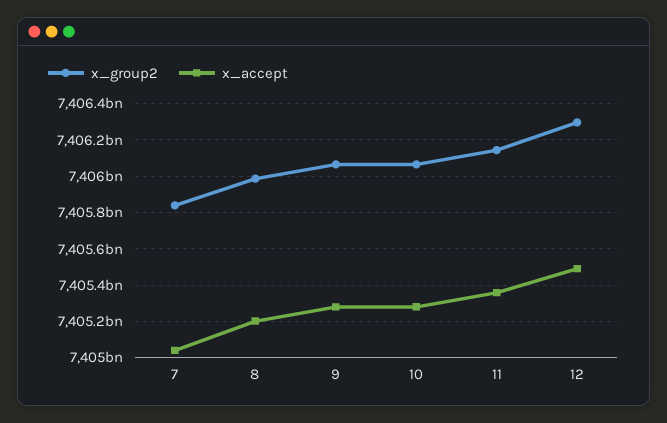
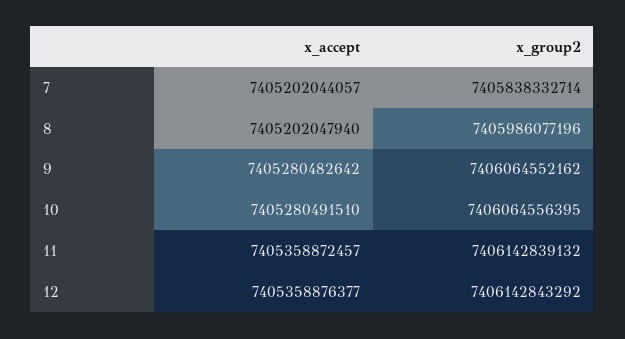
  {
    "x_group2": {
      "7": 7405838332714,
      "8": 7405986077196,
      "9": 7406064552162,
      "10": 7406064556395,
      "11": 7406142839132,
-     "12": 7406300000000
+     "12": 7406142843292
    },
    "x_accept": {
-     "7": 7405050000000,
+     "7": 7405202044057,
      "8": 7405202047940,
      "9": 7405280482642,
      "10": 7405280491510,
      "11": 7405358872457,
-     "12": 7405500000000
+     "12": 7405358876377
    }
  }

